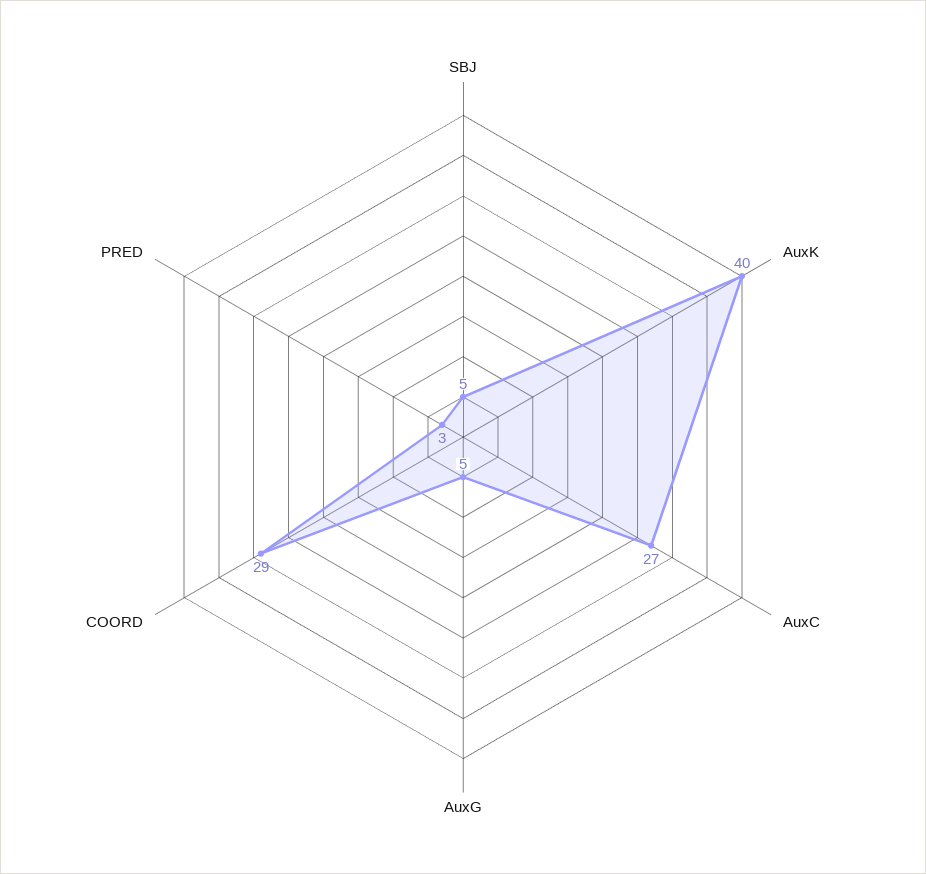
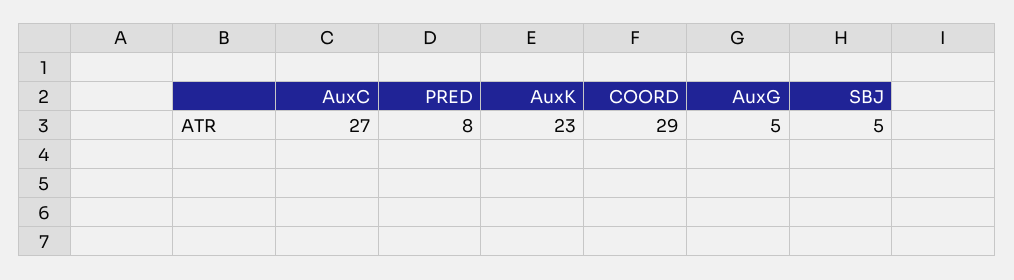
  {
    "SBJ": 5,
-   "AuxK": 40,
+   "AuxK": 23,
    "AuxC": 27,
    "AuxG": 5,
    "COORD": 29,
-   "PRED": 3
+   "PRED": 8
  }

